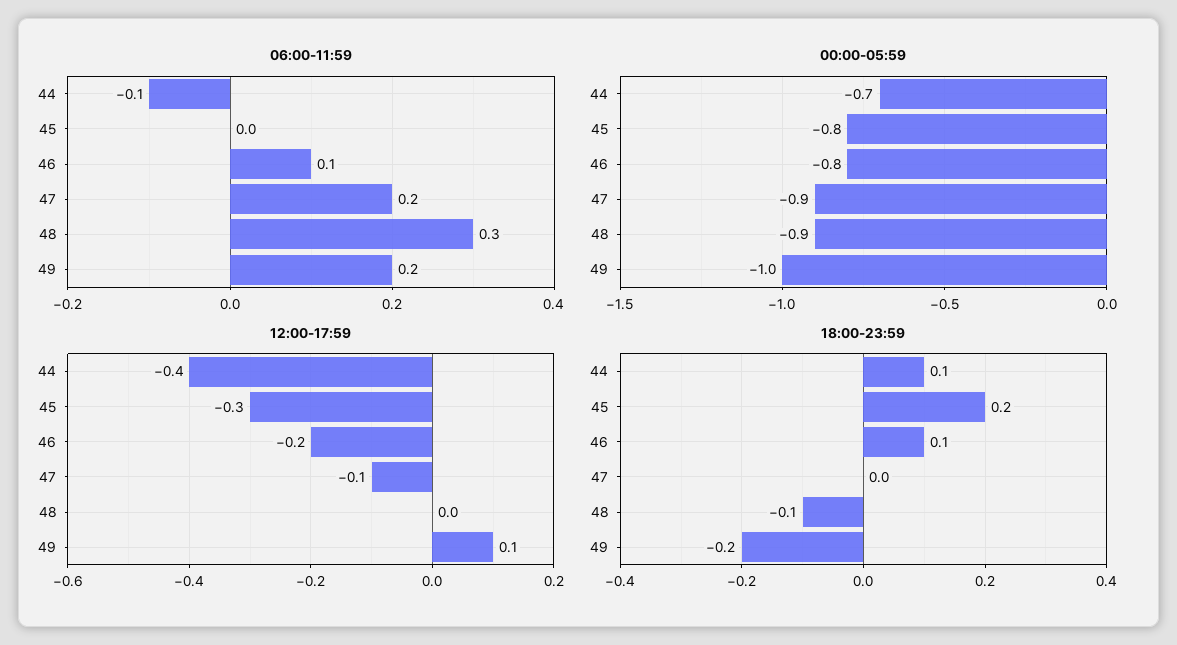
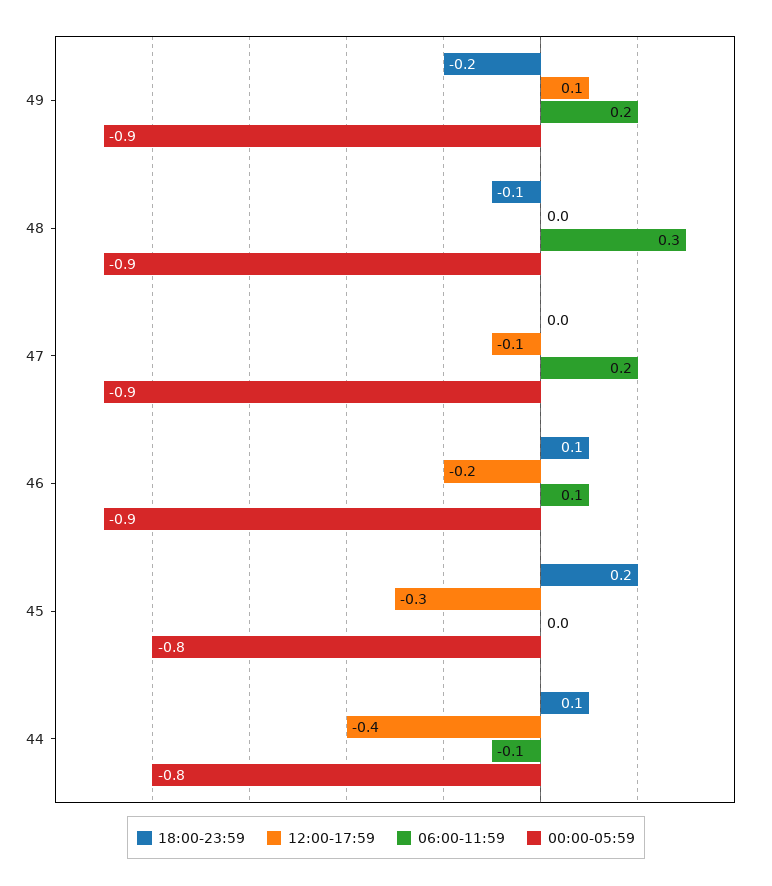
  {
    "06:00-11:59": {
      "44": -0.1,
      "45": 0,
      "46": 0.1,
      "47": 0.2,
      "48": 0.3,
      "49": 0.2
    },
    "00:00-05:59": {
-     "44": -0.7,
+     "44": -0.8,
      "45": -0.8,
-     "46": -0.8,
+     "46": -0.9,
      "47": -0.9,
      "48": -0.9,
-     "49": -1
+     "49": -0.9
    },
    "12:00-17:59": {
      "44": -0.4,
      "45": -0.3,
      "46": -0.2,
      "47": -0.1,
      "48": 0,
      "49": 0.1
    },
    "18:00-23:59": {
      "44": 0.1,
      "45": 0.2,
      "46": 0.1,
      "47": 0,
      "48": -0.1,
      "49": -0.2
    }
  }

